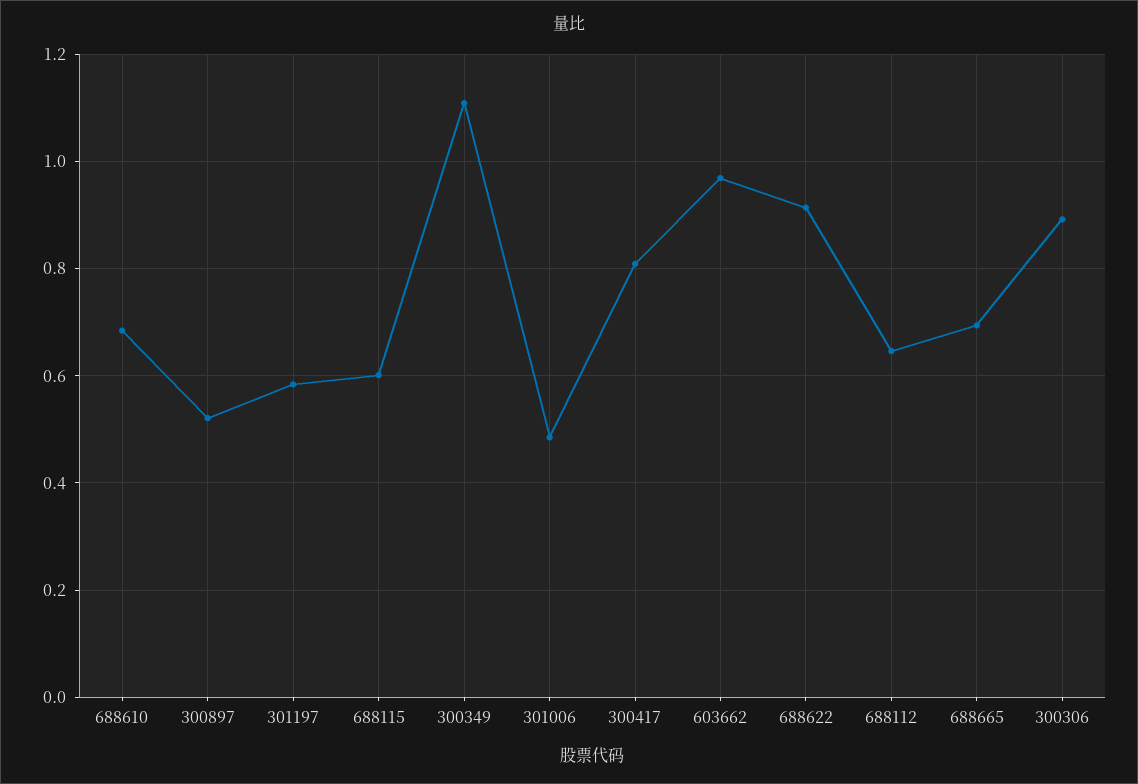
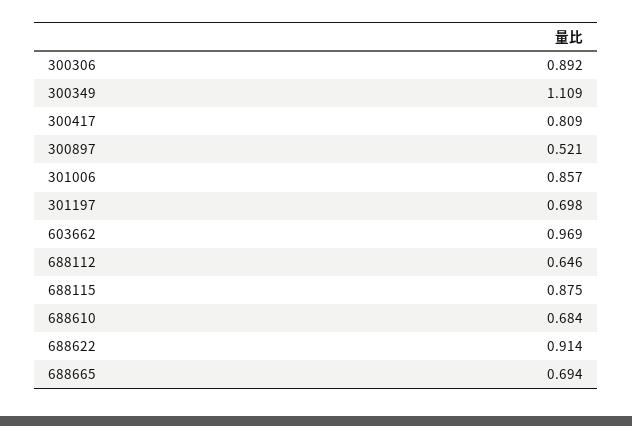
  {
    "688610": 0.684,
    "300897": 0.521,
-   "301197": 0.58,
+   "301197": 0.698,
-   "688115": 0.6,
+   "688115": 0.875,
    "300349": 1.109,
-   "301006": 0.48,
+   "301006": 0.857,
    "300417": 0.809,
    "603662": 0.969,
    "688622": 0.914,
    "688112": 0.646,
    "688665": 0.694,
    "300306": 0.892
  }

